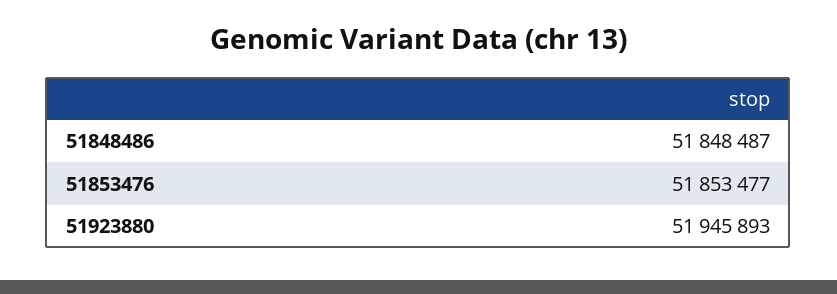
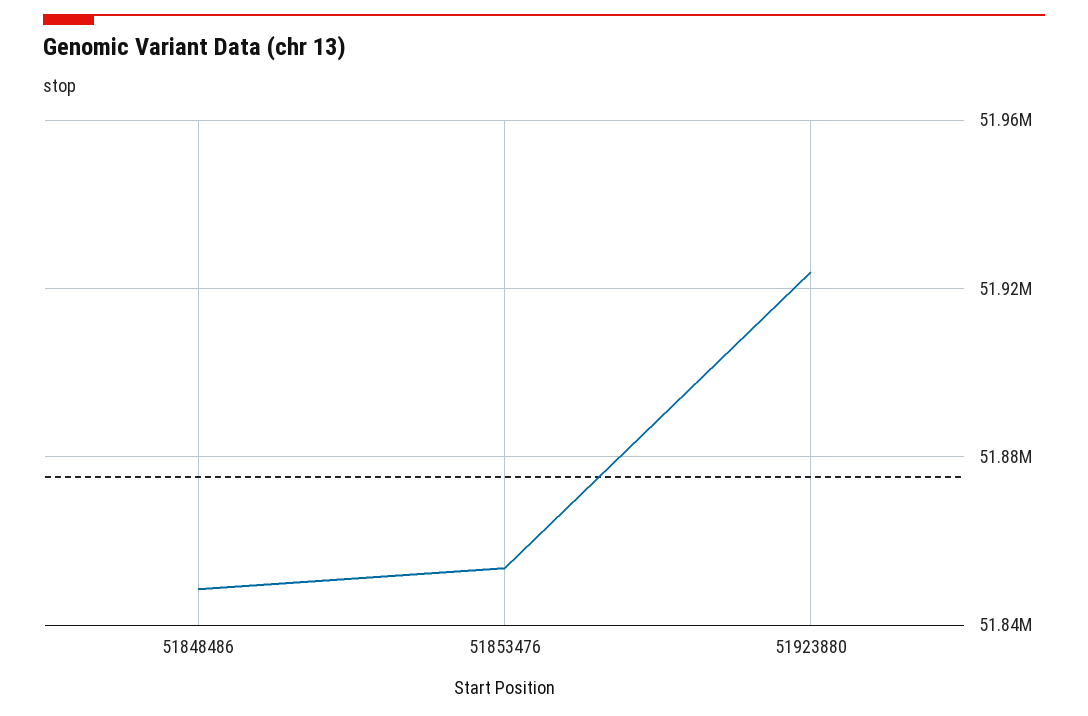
  {
    "51848486": 51848487,
    "51853476": 51853477,
-   "51923880": 51945893
+   "51923880": 51925000
  }

